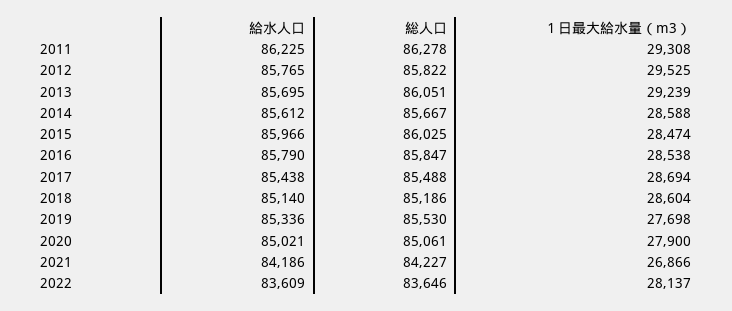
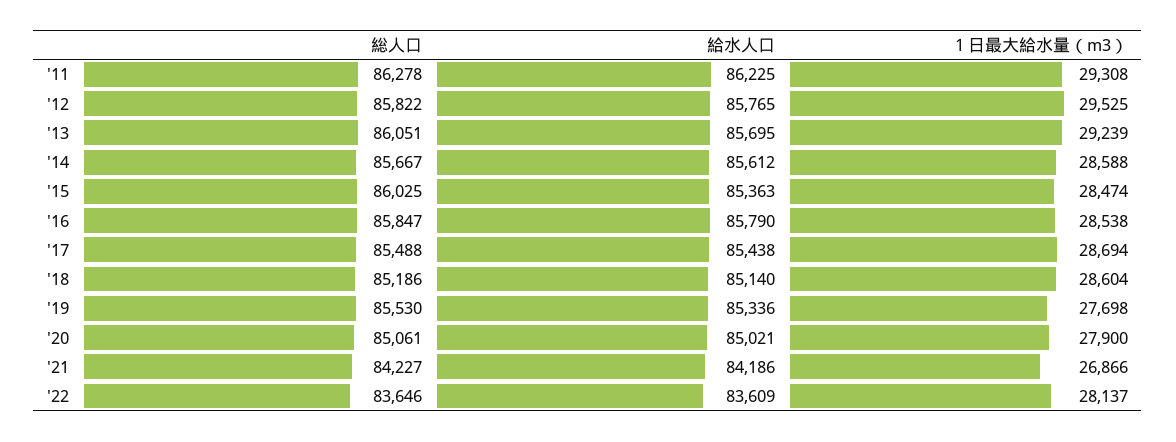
  {
    "給水人口": {
      "2011": 86225,
      "2012": 85765,
      "2013": 85695,
      "2014": 85612,
-     "2015": 85966,
+     "2015": 85363,
      "2016": 85790,
      "2017": 85438,
      "2018": 85140,
      "2019": 85336,
      "2020": 85021,
      "2021": 84186,
      "2022": 83609
    },
    "総人口": {
      "2011": 86278,
      "2012": 85822,
      "2013": 86051,
      "2014": 85667,
      "2015": 86025,
      "2016": 85847,
      "2017": 85488,
      "2018": 85186,
      "2019": 85530,
      "2020": 85061,
      "2021": 84227,
      "2022": 83646
    },
    "１日最大給水量（m3）": {
      "2011": 29308,
      "2012": 29525,
      "2013": 29239,
      "2014": 28588,
      "2015": 28474,
      "2016": 28538,
      "2017": 28694,
      "2018": 28604,
      "2019": 27698,
      "2020": 27900,
      "2021": 26866,
      "2022": 28137
    }
  }

